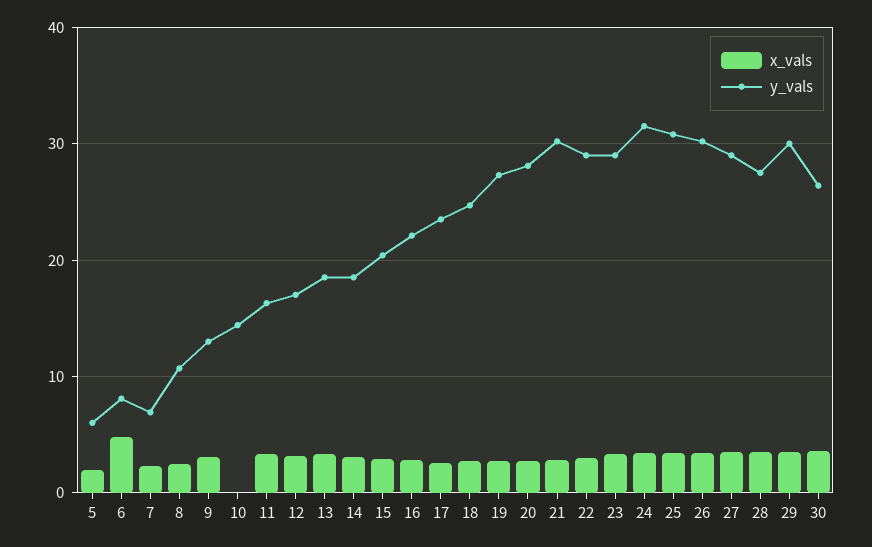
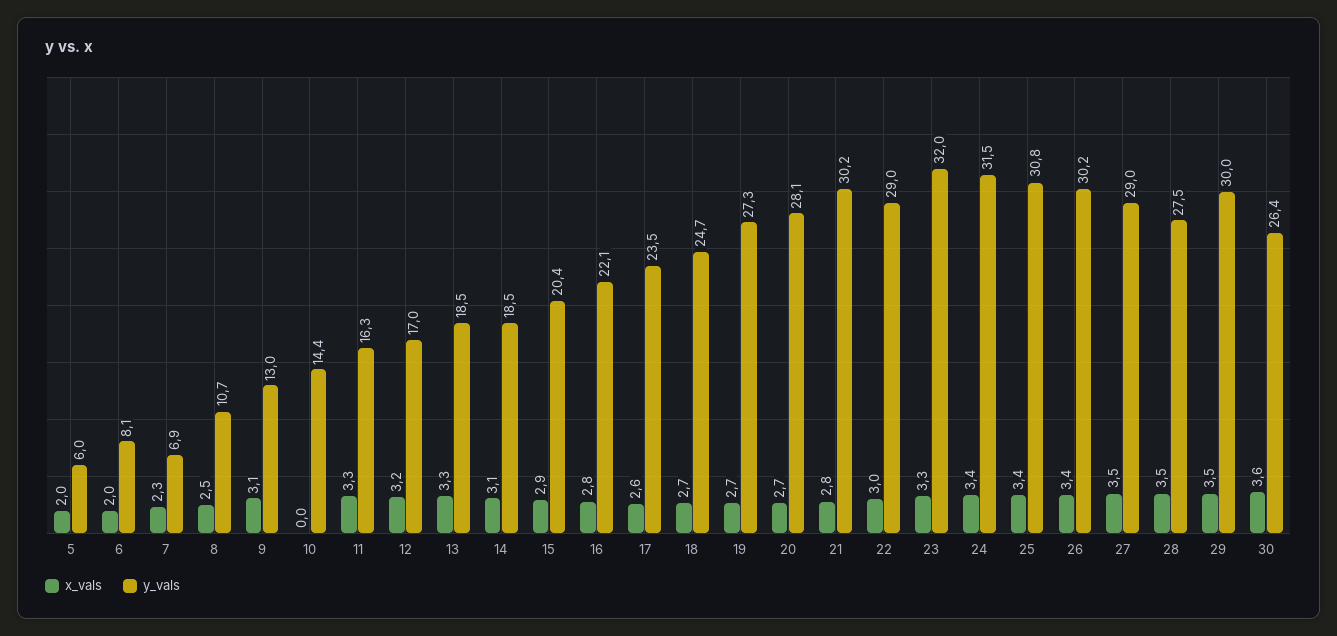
  {
    "x_vals": {
      "5": 2,
-     "6": 5,
+     "6": 2,
      "7": 2.3,
      "8": 2.5,
      "9": 3.1,
      "10": 0,
      "11": 3.3,
      "12": 3.2,
      "13": 3.3,
      "14": 3.1,
      "15": 2.9,
      "16": 2.8,
      "17": 2.6,
      "18": 2.7,
      "19": 2.7,
      "20": 2.7,
      "21": 2.8,
      "22": 3,
      "23": 3.3,
      "24": 3.4,
      "25": 3.4,
      "26": 3.4,
      "27": 3.5,
      "28": 3.5,
      "29": 3.5,
      "30": 3.6
    },
    "y_vals": {
      "5": 6,
      "6": 8.1,
      "7": 6.9,
      "8": 10.7,
      "9": 13,
      "10": 14.4,
      "11": 16.3,
      "12": 17,
      "13": 18.5,
      "14": 18.5,
      "15": 20.4,
      "16": 22.1,
      "17": 23.5,
      "18": 24.7,
      "19": 27.3,
      "20": 28.1,
      "21": 30.2,
      "22": 29,
-     "23": 29,
+     "23": 32,
      "24": 31.5,
      "25": 30.8,
      "26": 30.2,
      "27": 29,
      "28": 27.5,
      "29": 30,
      "30": 26.4
    }
  }

